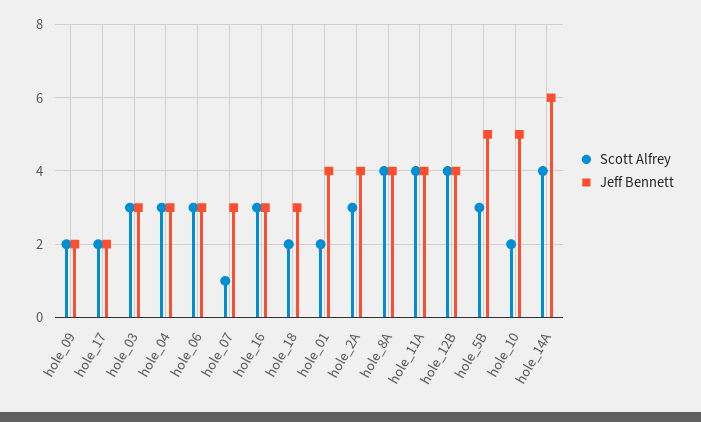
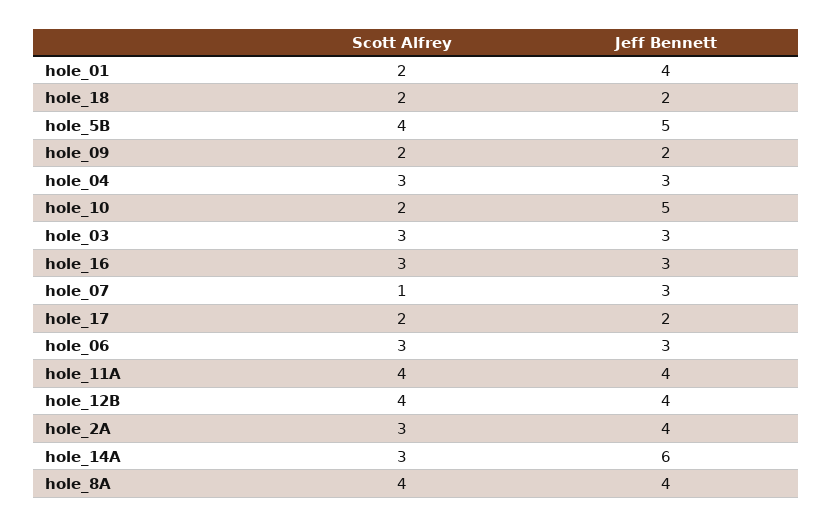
  {
    "Scott Alfrey": {
      "hole_09": 2,
      "hole_17": 2,
      "hole_03": 3,
      "hole_04": 3,
      "hole_06": 3,
      "hole_07": 1,
      "hole_16": 3,
      "hole_18": 2,
      "hole_01": 2,
      "hole_2A": 3,
      "hole_8A": 4,
      "hole_11A": 4,
      "hole_12B": 4,
-     "hole_5B": 3,
+     "hole_5B": 4,
      "hole_10": 2,
-     "hole_14A": 4
+     "hole_14A": 3
    },
    "Jeff Bennett": {
      "hole_09": 2,
      "hole_17": 2,
      "hole_03": 3,
      "hole_04": 3,
      "hole_06": 3,
      "hole_07": 3,
      "hole_16": 3,
-     "hole_18": 3,
+     "hole_18": 2,
      "hole_01": 4,
      "hole_2A": 4,
      "hole_8A": 4,
      "hole_11A": 4,
      "hole_12B": 4,
      "hole_5B": 5,
      "hole_10": 5,
      "hole_14A": 6
    }
  }

